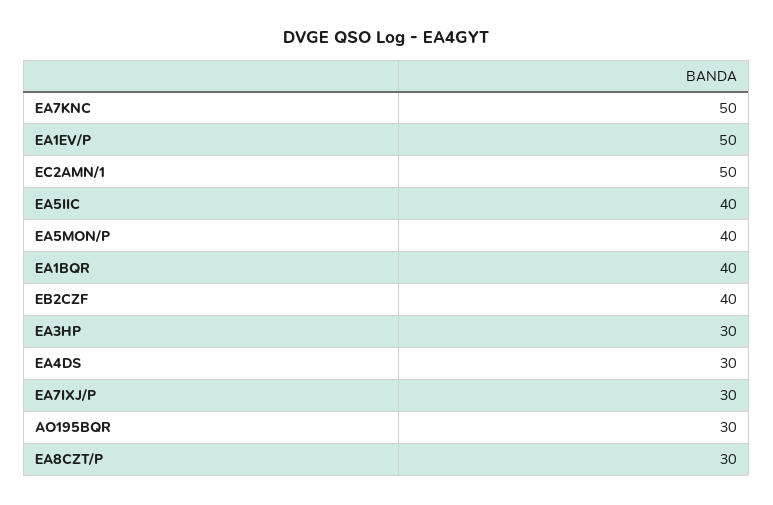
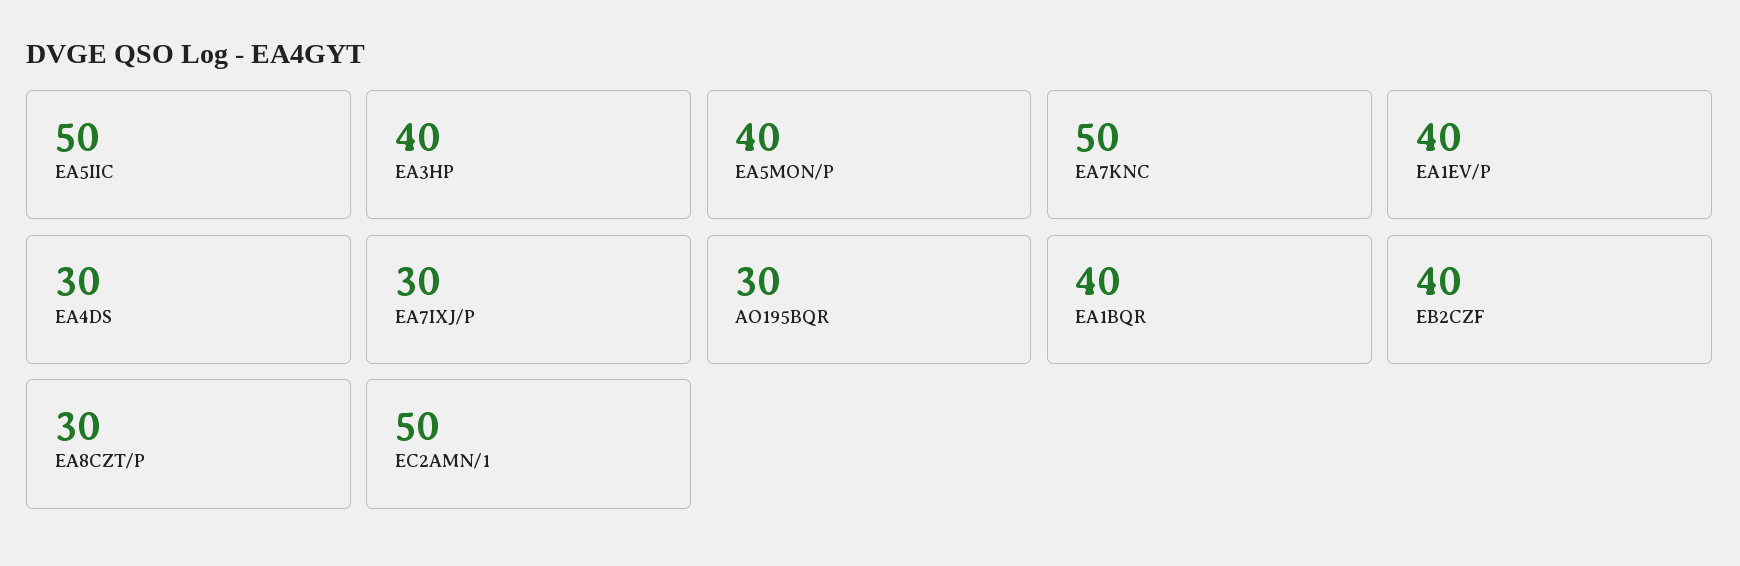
  {
    "EA7KNC": 50,
-   "EA1EV/P": 50,
+   "EA1EV/P": 40,
    "EC2AMN/1": 50,
-   "EA5IIC": 40,
+   "EA5IIC": 50,
    "EA5MON/P": 40,
    "EA1BQR": 40,
    "EB2CZF": 40,
-   "EA3HP": 30,
+   "EA3HP": 40,
    "EA4DS": 30,
    "EA7IXJ/P": 30,
    "AO195BQR": 30,
    "EA8CZT/P": 30
  }

